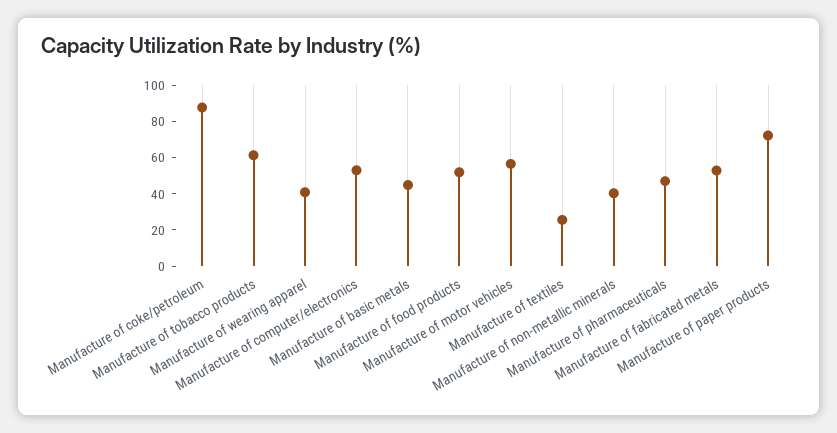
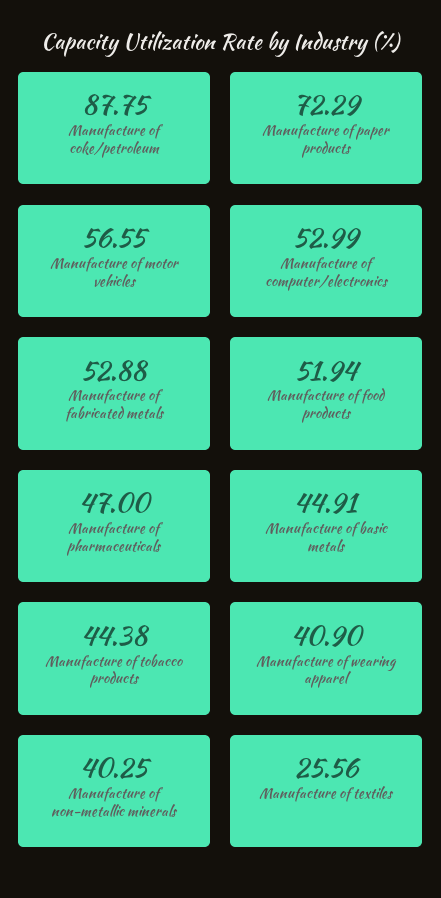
  {
    "Manufacture of coke/petroleum": 87.75,
-   "Manufacture of tobacco products": 60,
+   "Manufacture of tobacco products": 44.38,
    "Manufacture of wearing apparel": 40.9,
    "Manufacture of computer/electronics": 52.99,
    "Manufacture of basic metals": 44.91,
    "Manufacture of food products": 51.94,
    "Manufacture of motor vehicles": 56.55,
    "Manufacture of textiles": 25.56,
    "Manufacture of non-metallic minerals": 40.25,
    "Manufacture of pharmaceuticals": 47,
    "Manufacture of fabricated metals": 52.88,
    "Manufacture of paper products": 72.29
  }

